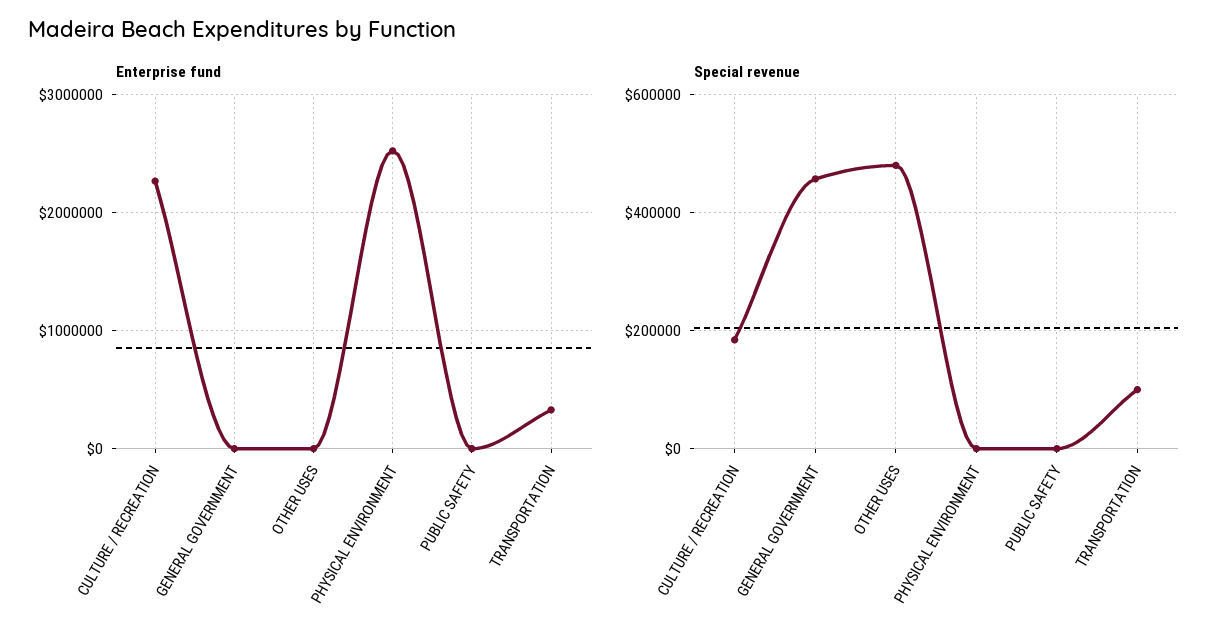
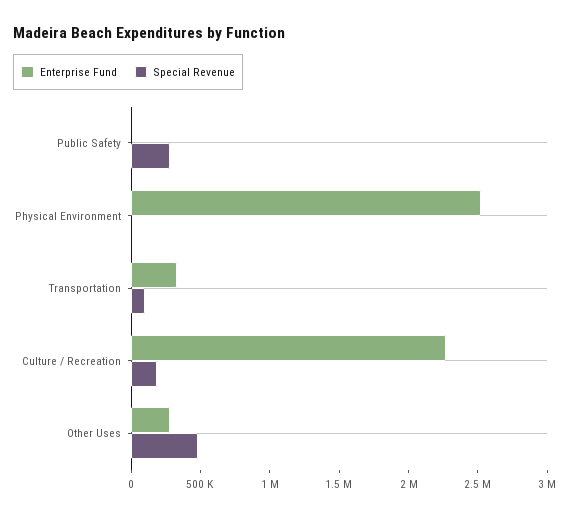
  {
    "Enterprise fund": {
      "CULTURE / RECREATION": 2300000,
-     "GENERAL GOVERNMENT": 0,
-     "OTHER USES": 0,
+     "OTHER USES": 300000,
      "PHYSICAL ENVIRONMENT": 2500000,
      "PUBLIC SAFETY": 0,
      "TRANSPORTATION": 300000
    },
    "Special revenue": {
      "CULTURE / RECREATION": 180000,
-     "GENERAL GOVERNMENT": 460000,
      "OTHER USES": 480000,
      "PHYSICAL ENVIRONMENT": 0,
-     "PUBLIC SAFETY": 0,
+     "PUBLIC SAFETY": 300000,
      "TRANSPORTATION": 100000
    }
  }

